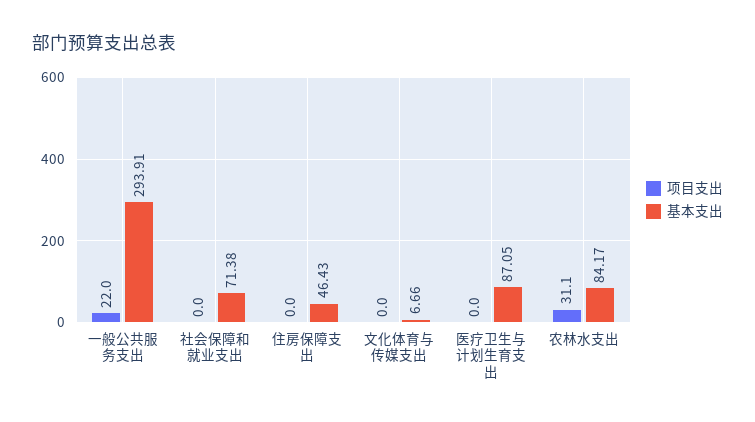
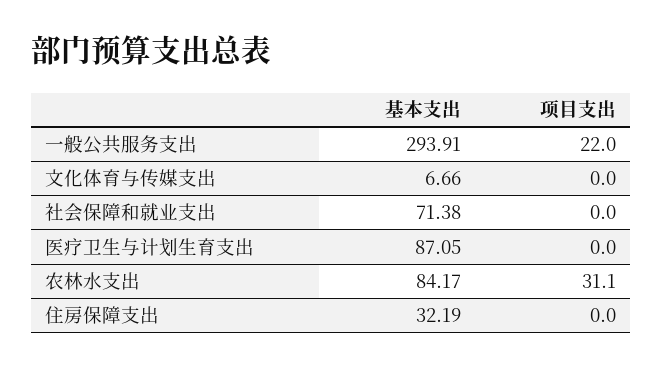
  {
    "项目支出": {
      "一般公共服务支出": 22,
      "社会保障和就业支出": 0,
      "住房保障支出": 0,
      "文化体育与传媒支出": 0,
      "医疗卫生与计划生育支出": 0,
      "农林水支出": 31.1
    },
    "基本支出": {
      "一般公共服务支出": 293.91,
      "社会保障和就业支出": 71.38,
-     "住房保障支出": 46.43,
+     "住房保障支出": 32.19,
      "文化体育与传媒支出": 6.66,
      "医疗卫生与计划生育支出": 87.05,
      "农林水支出": 84.17
    }
  }

